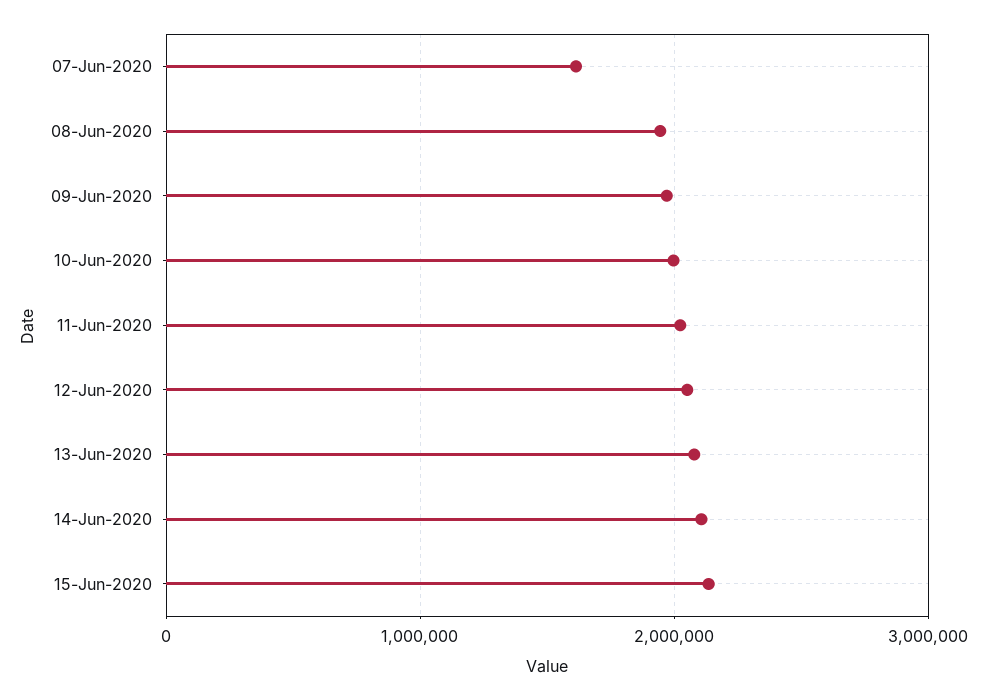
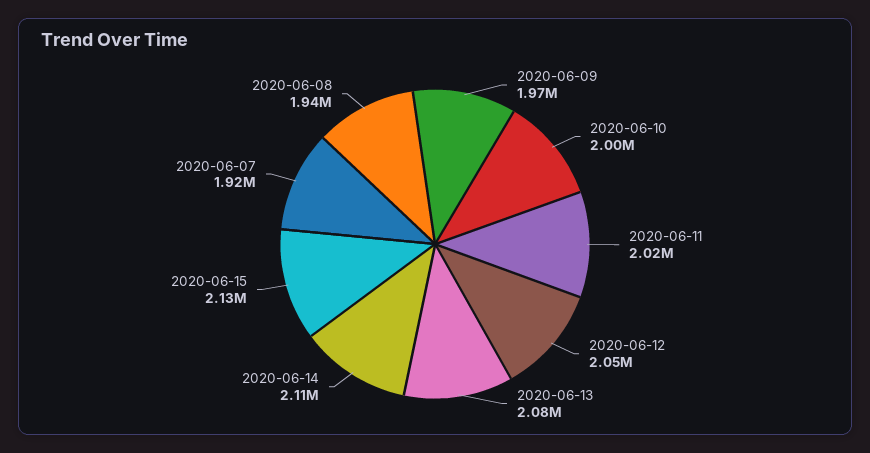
  {
-   "07-Jun-2020": 1600000,
+   "07-Jun-2020": 1920000,
    "08-Jun-2020": 1940000,
    "09-Jun-2020": 1970000,
    "10-Jun-2020": 2000000,
    "11-Jun-2020": 2020000,
    "12-Jun-2020": 2050000,
    "13-Jun-2020": 2080000,
    "14-Jun-2020": 2110000,
    "15-Jun-2020": 2130000
  }

